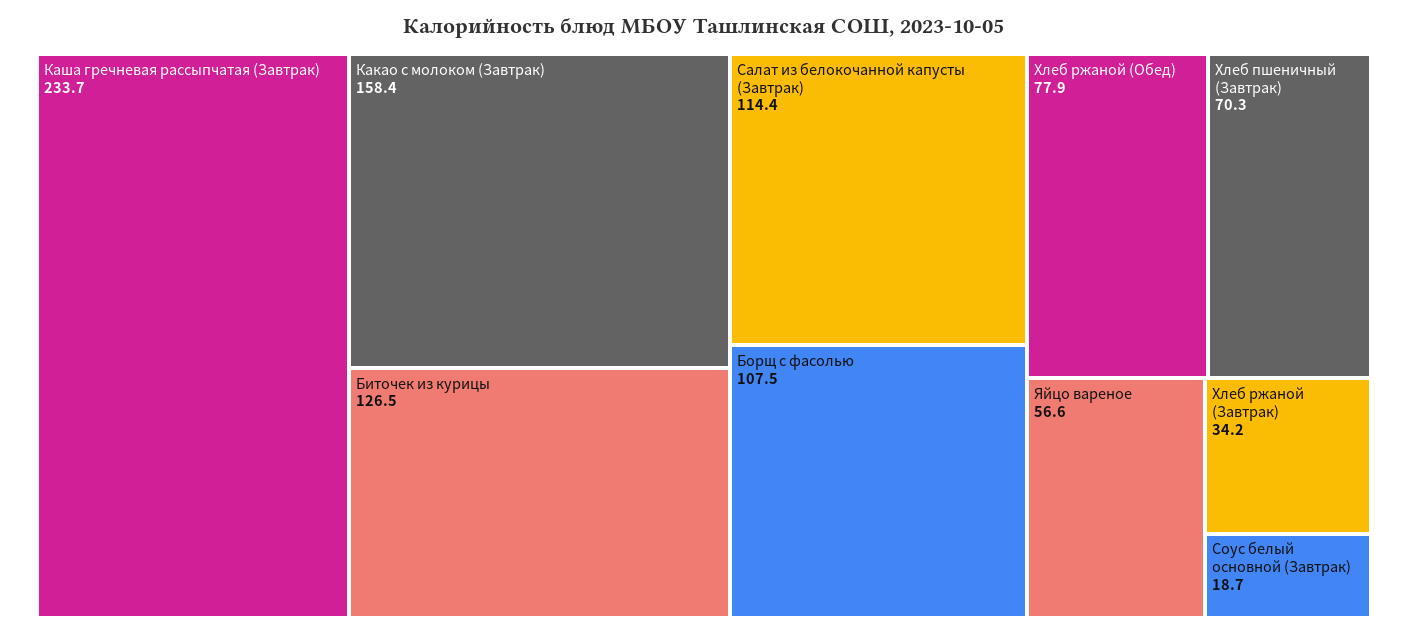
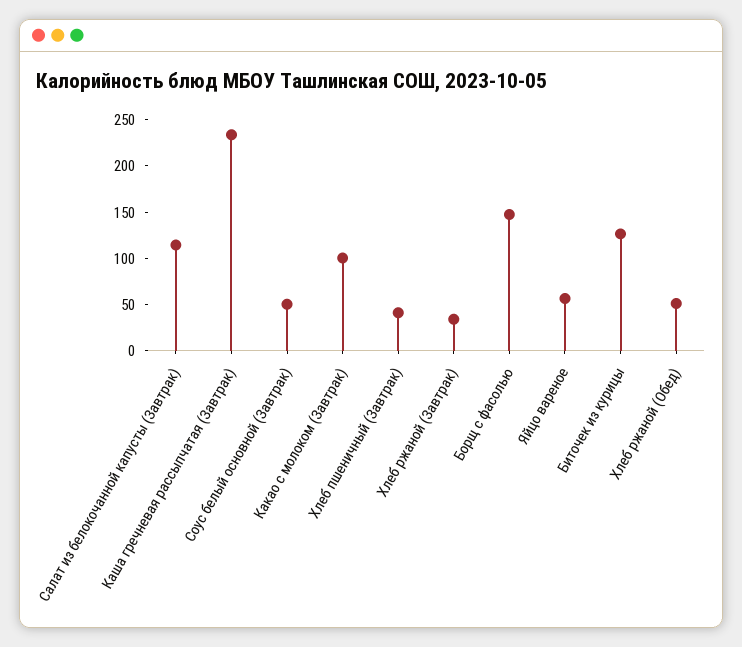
  {
    "Каша гречневая рассыпчатая (Завтрак)": 233.7,
-   "Какао с молоком (Завтрак)": 158.4,
+   "Какао с молоком (Завтрак)": 100,
    "Биточек из курицы": 126.5,
    "Салат из белокочанной капусты (Завтрак)": 114.4,
-   "Борщ с фасолью": 107.5,
+   "Борщ с фасолью": 150,
-   "Хлеб ржаной (Обед)": 77.9,
+   "Хлеб ржаной (Обед)": 50,
-   "Хлеб пшеничный (Завтрак)": 70.3,
+   "Хлеб пшеничный (Завтрак)": 40,
    "Яйцо вареное": 56.6,
    "Хлеб ржаной (Завтрак)": 34.2,
-   "Соус белый основной (Завтрак)": 18.7
+   "Соус белый основной (Завтрак)": 50
  }

